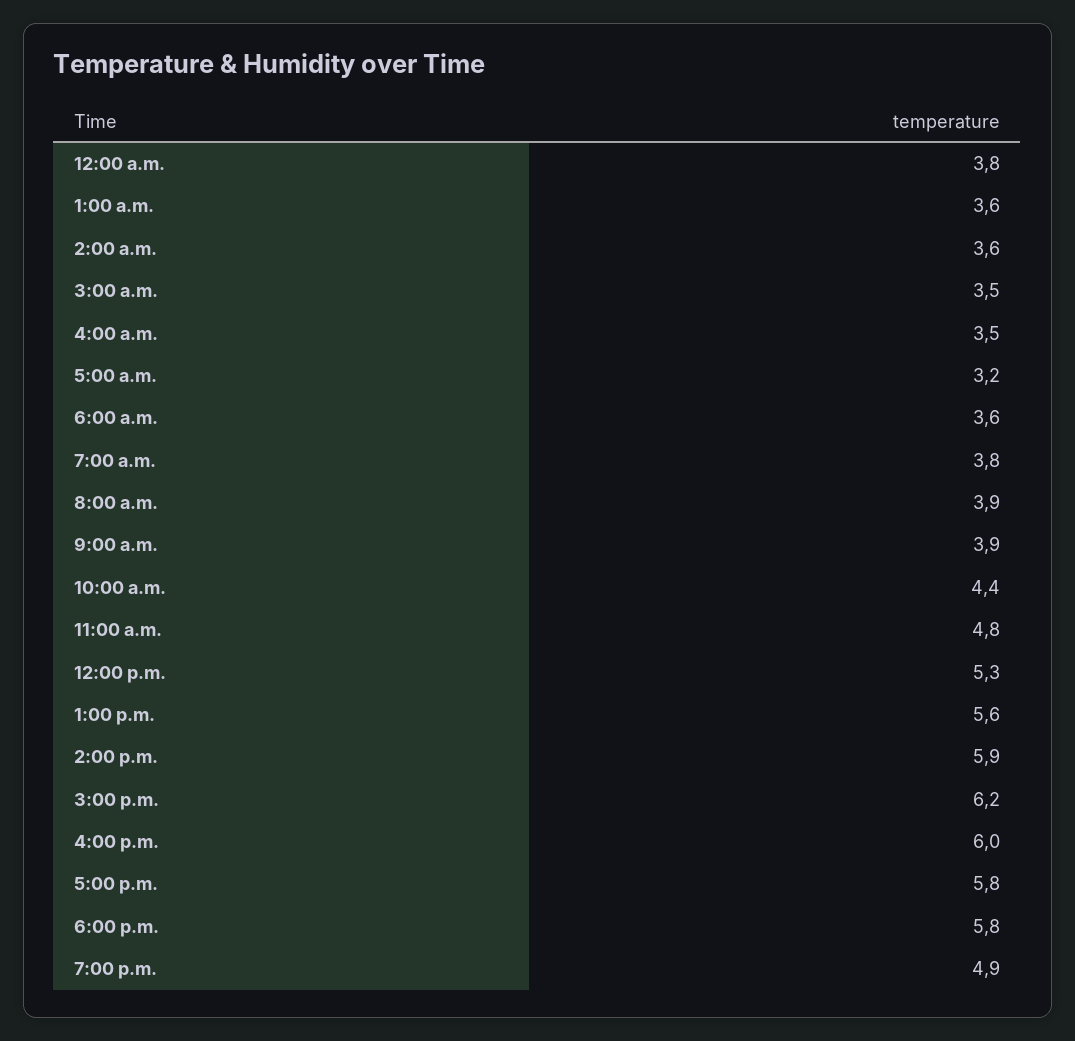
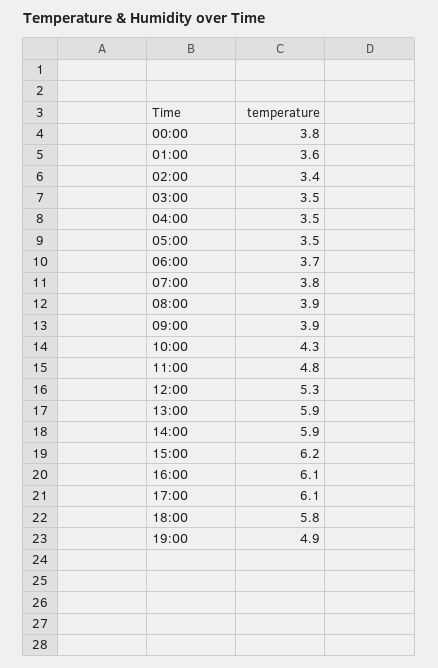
  {
    "12:00 a.m.": 3.8,
    "1:00 a.m.": 3.6,
-   "2:00 a.m.": 3.6,
+   "2:00 a.m.": 3.4,
    "3:00 a.m.": 3.5,
    "4:00 a.m.": 3.5,
-   "5:00 a.m.": 3.2,
+   "5:00 a.m.": 3.5,
-   "6:00 a.m.": 3.6,
+   "6:00 a.m.": 3.7,
    "7:00 a.m.": 3.8,
    "8:00 a.m.": 3.9,
    "9:00 a.m.": 3.9,
-   "10:00 a.m.": 4.4,
+   "10:00 a.m.": 4.3,
    "11:00 a.m.": 4.8,
    "12:00 p.m.": 5.3,
-   "1:00 p.m.": 5.6,
+   "1:00 p.m.": 5.9,
    "2:00 p.m.": 5.9,
    "3:00 p.m.": 6.2,
-   "4:00 p.m.": 6,
+   "4:00 p.m.": 6.1,
-   "5:00 p.m.": 5.8,
+   "5:00 p.m.": 6.1,
    "6:00 p.m.": 5.8,
    "7:00 p.m.": 4.9
  }

